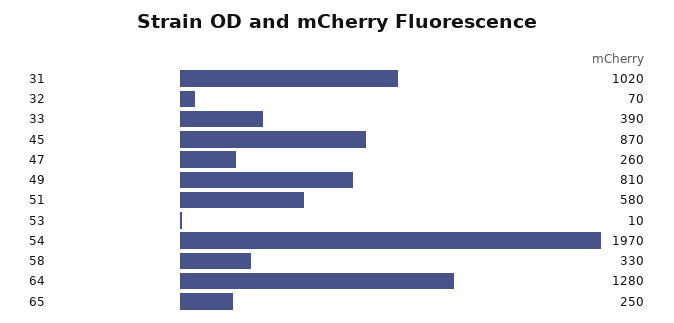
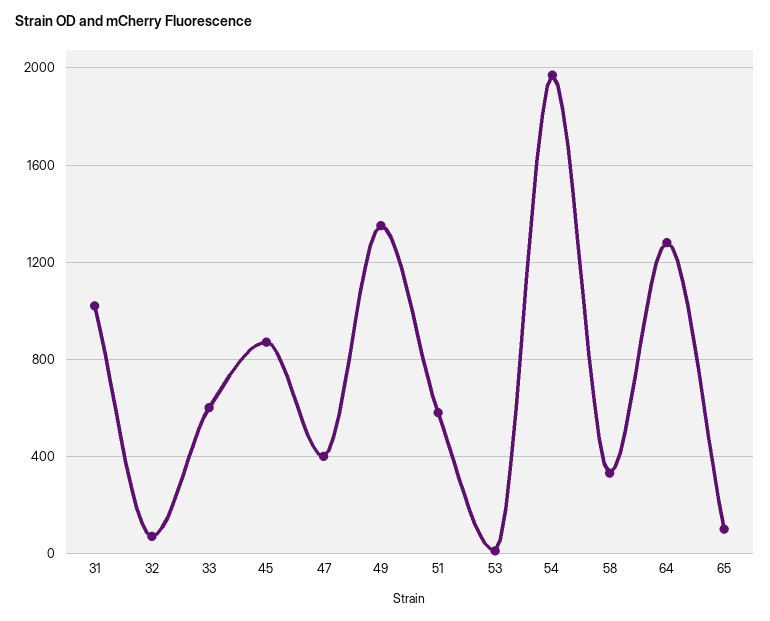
  {
    "31": 1020,
    "32": 70,
-   "33": 390,
+   "33": 600,
    "45": 870,
-   "47": 260,
+   "47": 400,
-   "49": 810,
+   "49": 1350,
    "51": 580,
    "53": 10,
    "54": 1970,
    "58": 330,
    "64": 1280,
-   "65": 250
+   "65": 100
  }

